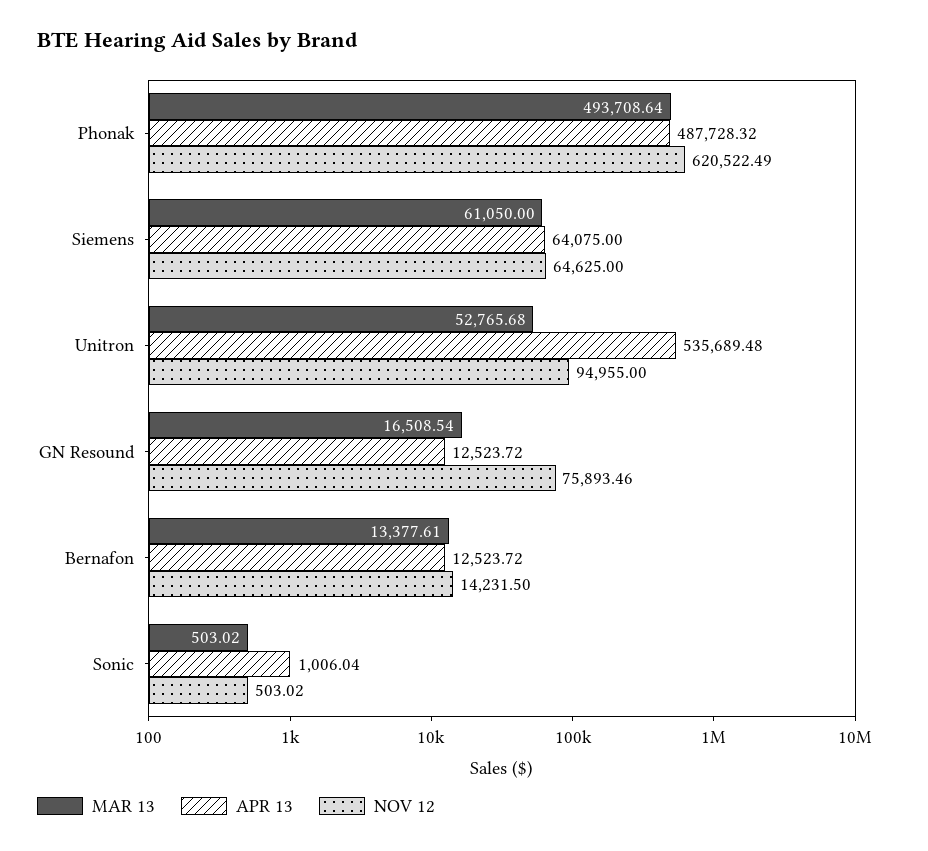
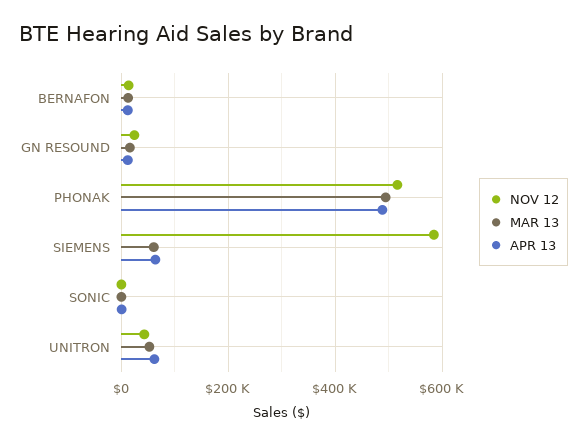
  {
    "MAR 13": {
      "Phonak": 493708.64,
      "Siemens": 61050,
      "Unitron": 52765.68,
      "GN Resound": 16508.54,
      "Bernafon": 13377.61,
      "Sonic": 503.02
    },
    "APR 13": {
      "Phonak": 487728.32,
      "Siemens": 64075,
-     "Unitron": 535689.48,
+     "Unitron": 60000,
      "GN Resound": 12523.72,
      "Bernafon": 12523.72,
      "Sonic": 1006.04
    },
    "NOV 12": {
-     "Phonak": 620522.49,
+     "Phonak": 520000,
-     "Siemens": 64625,
+     "Siemens": 580000,
-     "Unitron": 94955,
+     "Unitron": 40000,
-     "GN Resound": 75893.46,
+     "GN Resound": 20000,
      "Bernafon": 14231.5,
      "Sonic": 503.02
    }
  }

